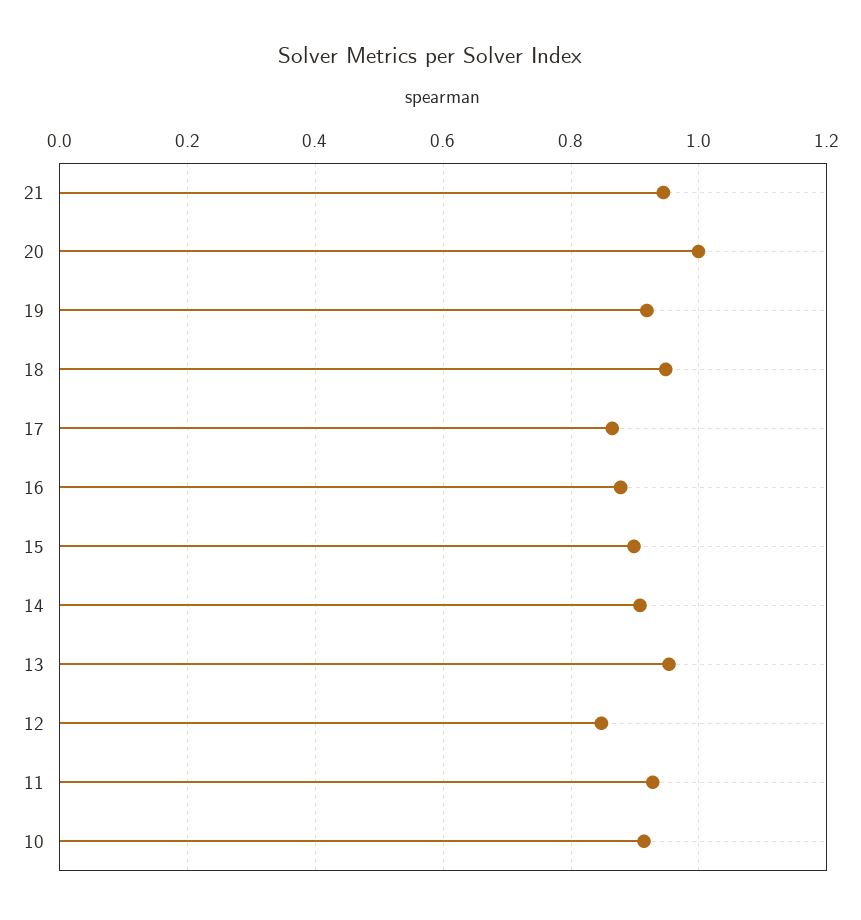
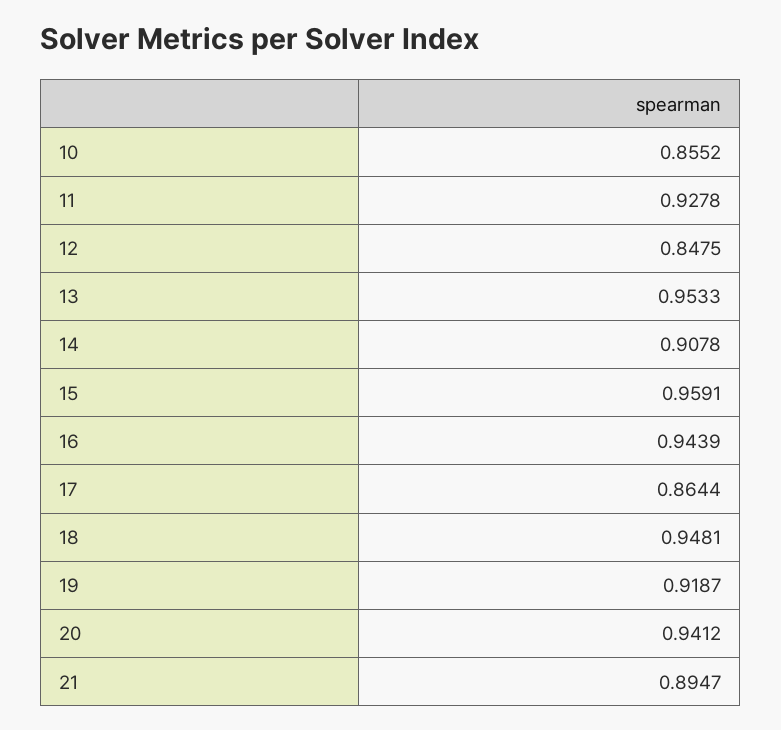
  {
-   "21": 0.94,
+   "21": 0.8947,
-   "20": 1,
+   "20": 0.9412,
    "19": 0.9187,
    "18": 0.9481,
    "17": 0.8644,
-   "16": 0.88,
+   "16": 0.9439,
-   "15": 0.9,
+   "15": 0.9591,
    "14": 0.9078,
    "13": 0.9533,
    "12": 0.8475,
    "11": 0.9278,
-   "10": 0.92
+   "10": 0.8552
  }

